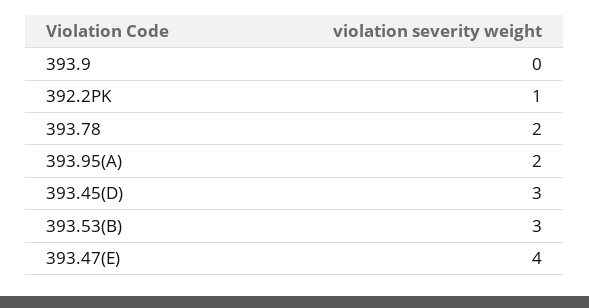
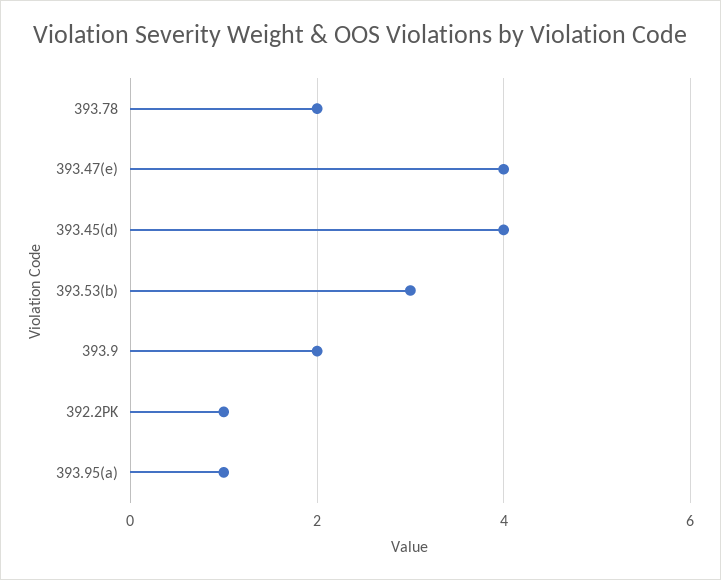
  {
-   "393.9": 0,
+   "393.9": 2,
    "392.2PK": 1,
    "393.78": 2,
-   "393.95(A)": 2,
+   "393.95(A)": 1,
-   "393.45(D)": 3,
+   "393.45(D)": 4,
    "393.53(B)": 3,
    "393.47(E)": 4
  }

